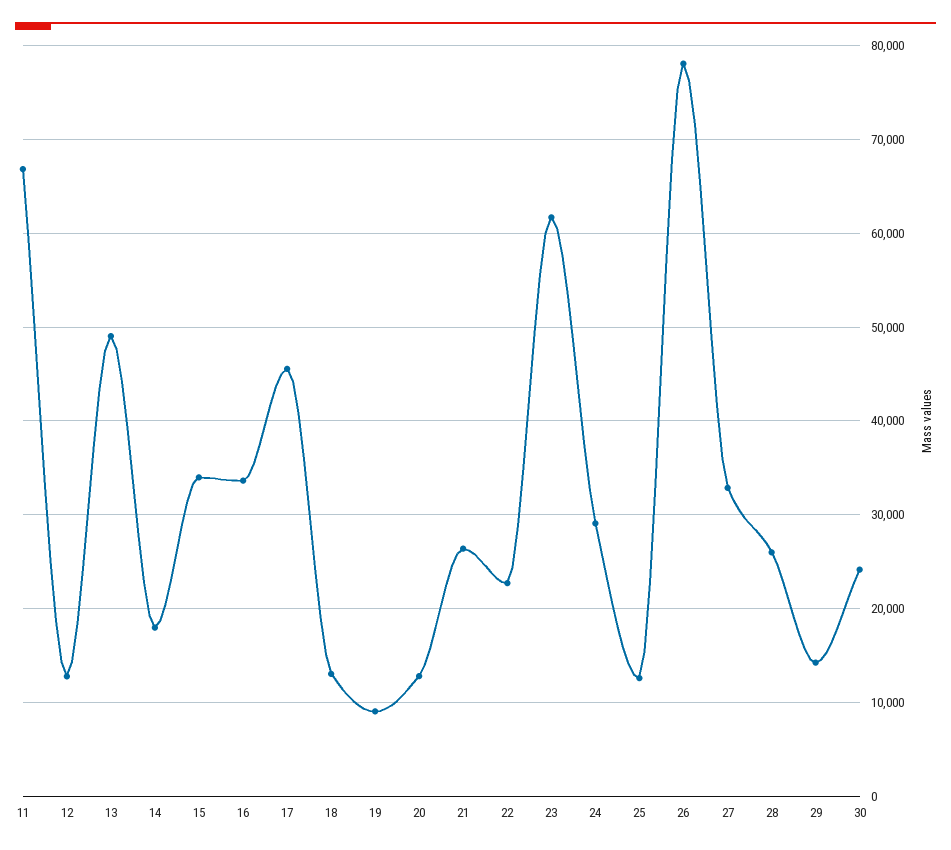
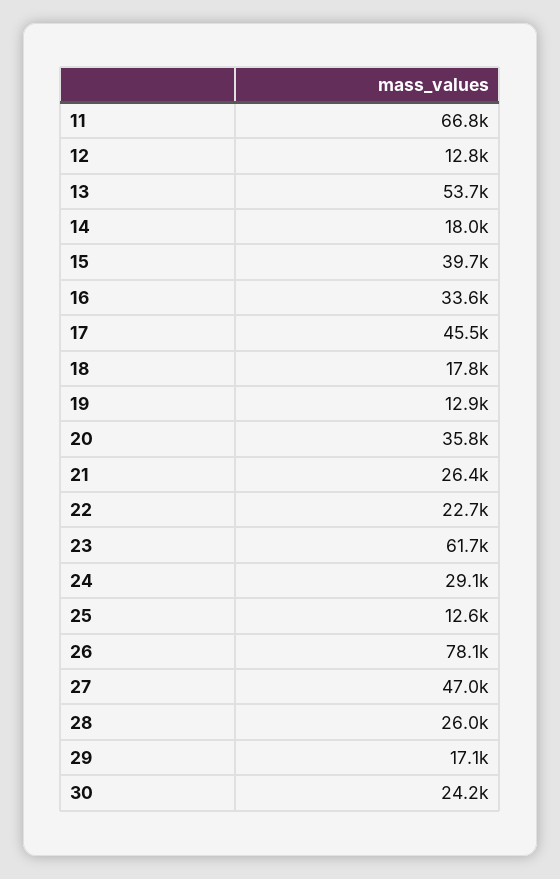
  {
    "11": 66800,
    "12": 12800,
-   "13": 49000,
+   "13": 53700,
    "14": 18000,
-   "15": 34000,
+   "15": 39700,
    "16": 33600,
    "17": 45500,
-   "18": 13000,
+   "18": 17800,
-   "19": 9000,
+   "19": 12900,
-   "20": 13000,
+   "20": 35800,
    "21": 26400,
    "22": 22700,
    "23": 61700,
    "24": 29100,
    "25": 12600,
    "26": 78100,
-   "27": 33000,
+   "27": 47000,
    "28": 26000,
-   "29": 14000,
+   "29": 17100,
    "30": 24200
  }

